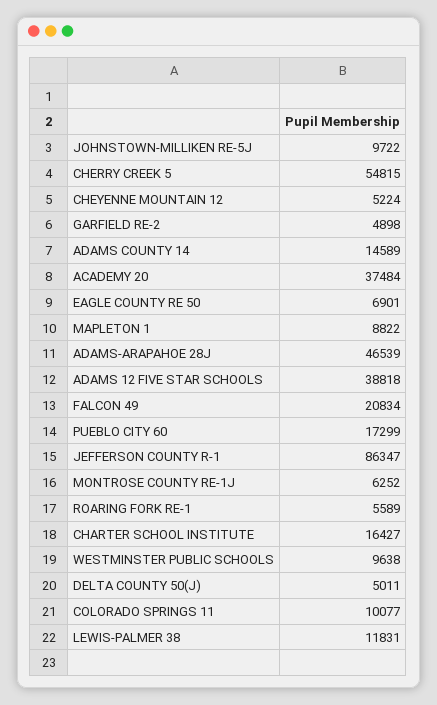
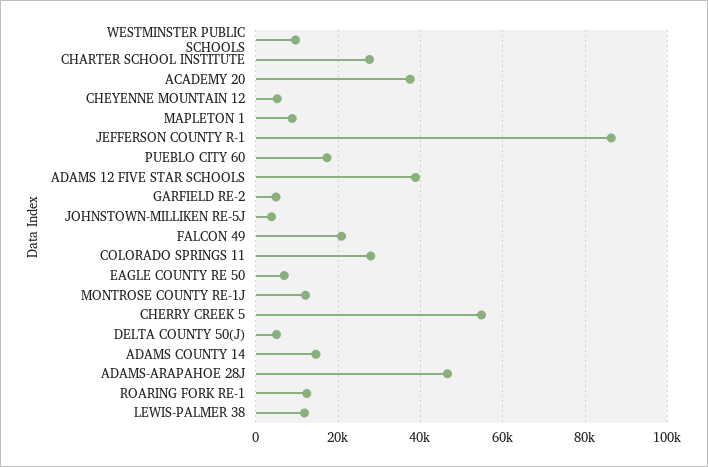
  {
-   "JOHNSTOWN-MILLIKEN RE-5J": 9722,
+   "JOHNSTOWN-MILLIKEN RE-5J": 4000,
    "CHERRY CREEK 5": 54815,
    "CHEYENNE MOUNTAIN 12": 5224,
    "GARFIELD RE-2": 4898,
    "ADAMS COUNTY 14": 14589,
    "ACADEMY 20": 37484,
    "EAGLE COUNTY RE 50": 6901,
    "MAPLETON 1": 8822,
    "ADAMS-ARAPAHOE 28J": 46539,
    "ADAMS 12 FIVE STAR SCHOOLS": 38818,
    "FALCON 49": 20834,
    "PUEBLO CITY 60": 17299,
    "JEFFERSON COUNTY R-1": 86347,
-   "MONTROSE COUNTY RE-1J": 6252,
+   "MONTROSE COUNTY RE-1J": 12000,
-   "ROARING FORK RE-1": 5589,
+   "ROARING FORK RE-1": 12000,
-   "CHARTER SCHOOL INSTITUTE": 16427,
+   "CHARTER SCHOOL INSTITUTE": 28000,
    "WESTMINSTER PUBLIC SCHOOLS": 9638,
    "DELTA COUNTY 50(J)": 5011,
-   "COLORADO SPRINGS 11": 10077,
+   "COLORADO SPRINGS 11": 28000,
    "LEWIS-PALMER 38": 11831
  }

